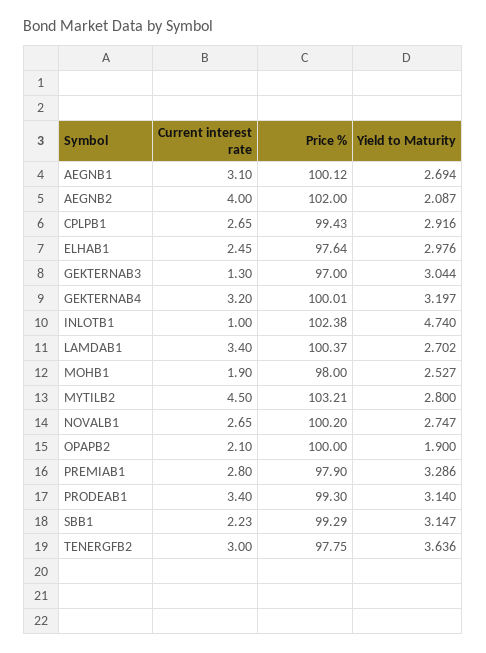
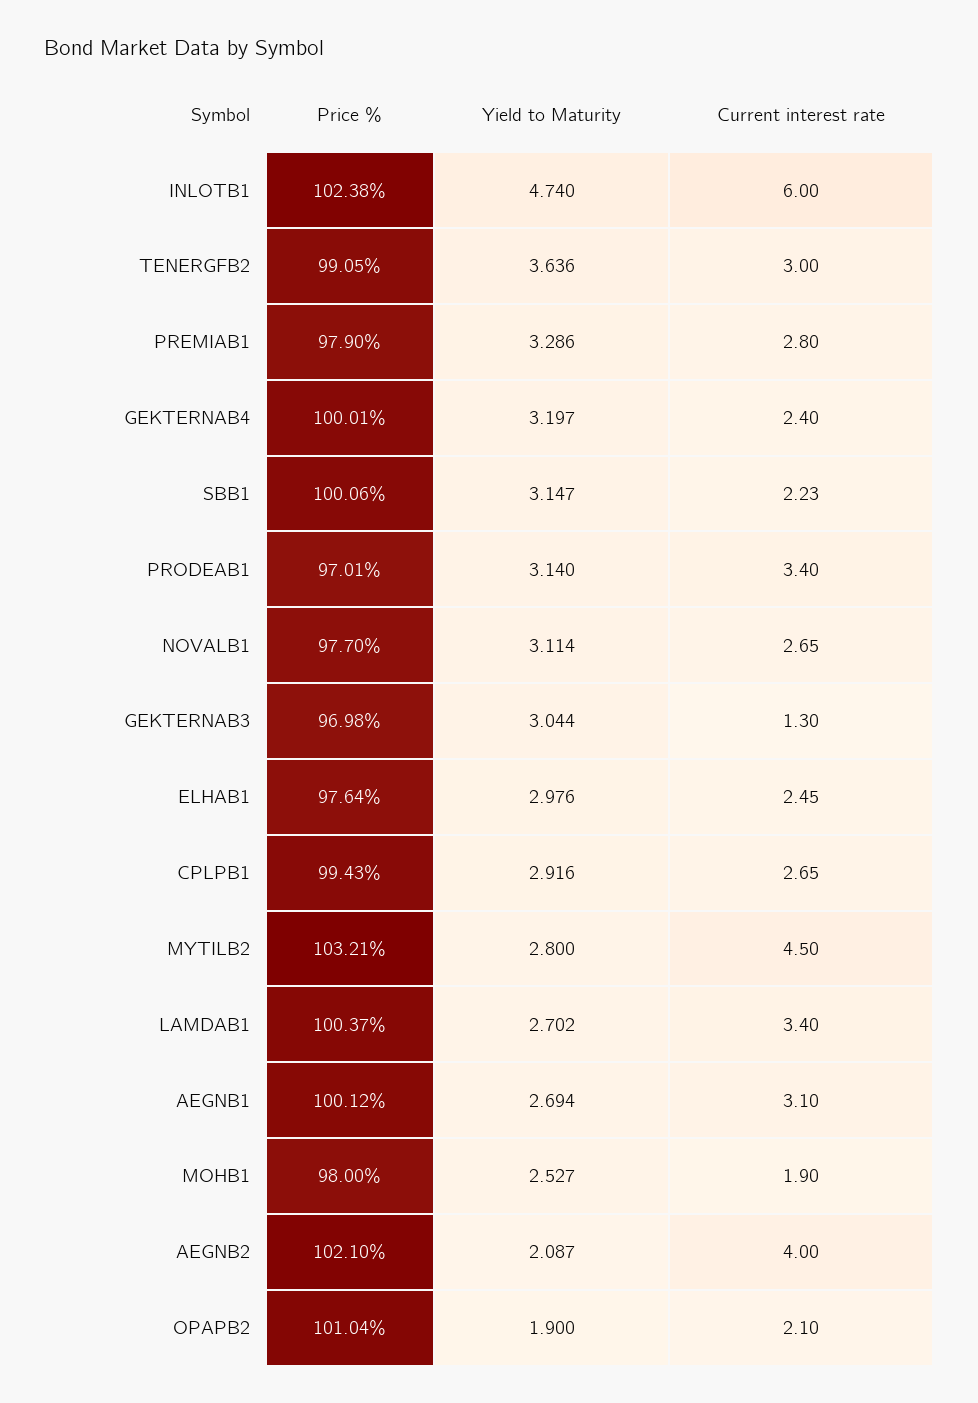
  {
    "Current interest rate": {
      "AEGNB1": 3.1,
      "AEGNB2": 4,
      "CPLPB1": 2.65,
      "ELHAB1": 2.45,
      "GEKTERNAB3": 1.3,
-     "GEKTERNAB4": 3.2,
+     "GEKTERNAB4": 2.4,
-     "INLOTB1": 1,
+     "INLOTB1": 6,
      "LAMDAB1": 3.4,
      "MOHB1": 1.9,
      "MYTILB2": 4.5,
      "NOVALB1": 2.65,
      "OPAPB2": 2.1,
      "PREMIAB1": 2.8,
      "PRODEAB1": 3.4,
      "SBB1": 2.23,
      "TENERGFB2": 3
    },
    "Price %": {
      "AEGNB1": 100.12,
-     "AEGNB2": 102,
+     "AEGNB2": 102.1,
      "CPLPB1": 99.43,
      "ELHAB1": 97.64,
-     "GEKTERNAB3": 97,
+     "GEKTERNAB3": 96.98,
      "GEKTERNAB4": 100.01,
      "INLOTB1": 102.38,
      "LAMDAB1": 100.37,
      "MOHB1": 98,
      "MYTILB2": 103.21,
-     "NOVALB1": 100.2,
+     "NOVALB1": 97.7,
-     "OPAPB2": 100,
+     "OPAPB2": 101.04,
      "PREMIAB1": 97.9,
-     "PRODEAB1": 99.3,
+     "PRODEAB1": 97.01,
-     "SBB1": 99.29,
+     "SBB1": 100.06,
-     "TENERGFB2": 97.75
+     "TENERGFB2": 99.05
    },
    "Yield to Maturity": {
      "AEGNB1": 2.694,
      "AEGNB2": 2.087,
      "CPLPB1": 2.916,
      "ELHAB1": 2.976,
      "GEKTERNAB3": 3.044,
      "GEKTERNAB4": 3.197,
      "INLOTB1": 4.74,
      "LAMDAB1": 2.702,
      "MOHB1": 2.527,
      "MYTILB2": 2.8,
-     "NOVALB1": 2.747,
+     "NOVALB1": 3.114,
      "OPAPB2": 1.9,
      "PREMIAB1": 3.286,
      "PRODEAB1": 3.14,
      "SBB1": 3.147,
      "TENERGFB2": 3.636
    }
  }

